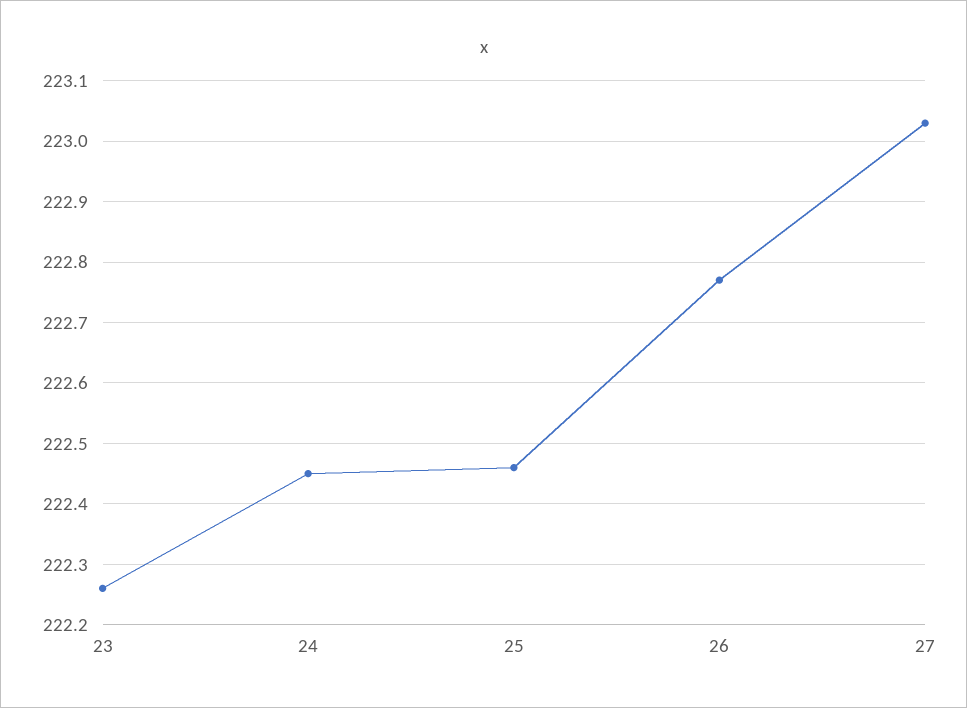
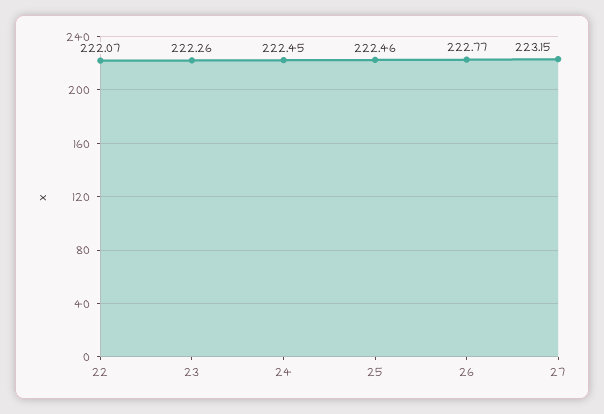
  {
    "23": 222.26,
    "24": 222.45,
    "25": 222.46,
    "26": 222.77,
-   "27": 223.03
+   "27": 223.15,
+   "22": 222.07
  }

